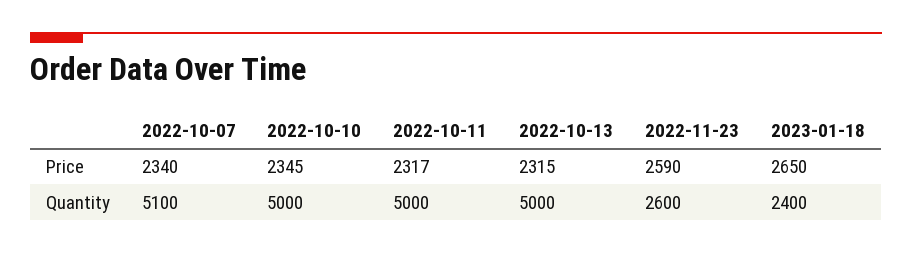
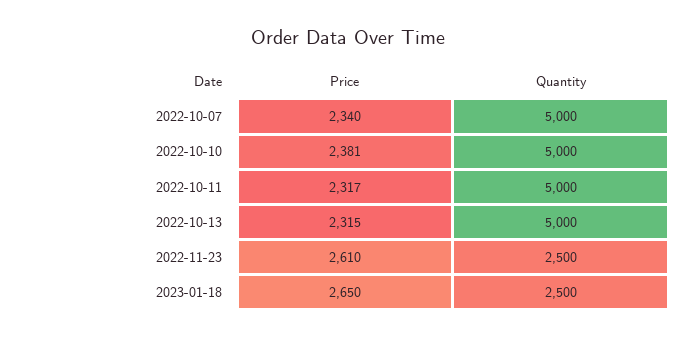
  {
    "2022-10-07": {
      "Price": 2340,
-     "Quantity": 5100
+     "Quantity": 5000
    },
    "2022-10-10": {
-     "Price": 2345,
+     "Price": 2381,
      "Quantity": 5000
    },
    "2022-10-11": {
      "Price": 2317,
      "Quantity": 5000
    },
    "2022-10-13": {
      "Price": 2315,
      "Quantity": 5000
    },
    "2022-11-23": {
-     "Price": 2590,
+     "Price": 2610,
-     "Quantity": 2600
+     "Quantity": 2500
    },
    "2023-01-18": {
      "Price": 2650,
-     "Quantity": 2400
+     "Quantity": 2500
    }
  }

